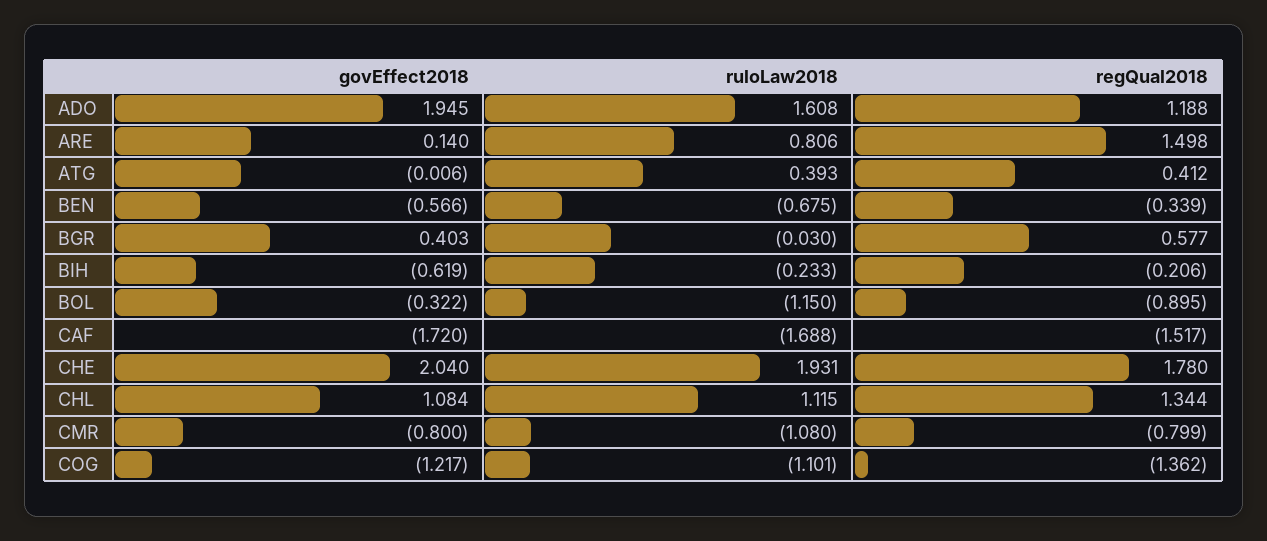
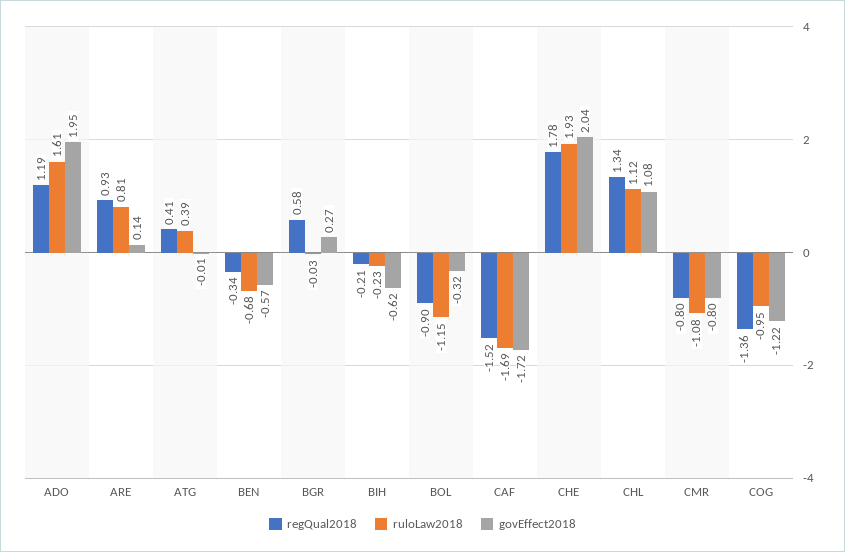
  {
    "govEffect2018": {
      "ADO": 1.945,
      "ARE": 0.14,
      "ATG": -0.006,
      "BEN": -0.566,
-     "BGR": 0.403,
+     "BGR": 0.27,
      "BIH": -0.619,
      "BOL": -0.322,
      "CAF": -1.72,
      "CHE": 2.04,
      "CHL": 1.084,
      "CMR": -0.8,
      "COG": -1.217
    },
    "ruloLaw2018": {
      "ADO": 1.608,
      "ARE": 0.806,
      "ATG": 0.393,
      "BEN": -0.675,
      "BGR": -0.03,
      "BIH": -0.233,
      "BOL": -1.15,
      "CAF": -1.688,
      "CHE": 1.931,
      "CHL": 1.115,
      "CMR": -1.08,
-     "COG": -1.101
+     "COG": -0.95
    },
    "regQual2018": {
      "ADO": 1.188,
-     "ARE": 1.498,
+     "ARE": 0.93,
      "ATG": 0.412,
      "BEN": -0.339,
      "BGR": 0.577,
      "BIH": -0.206,
      "BOL": -0.895,
      "CAF": -1.517,
      "CHE": 1.78,
      "CHL": 1.344,
      "CMR": -0.799,
      "COG": -1.362
    }
  }

